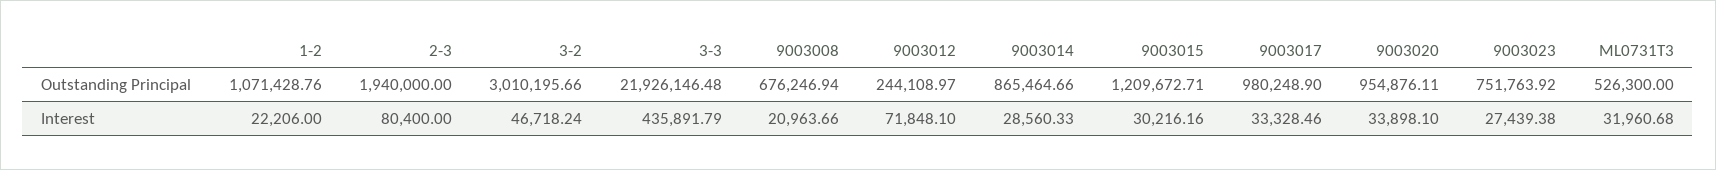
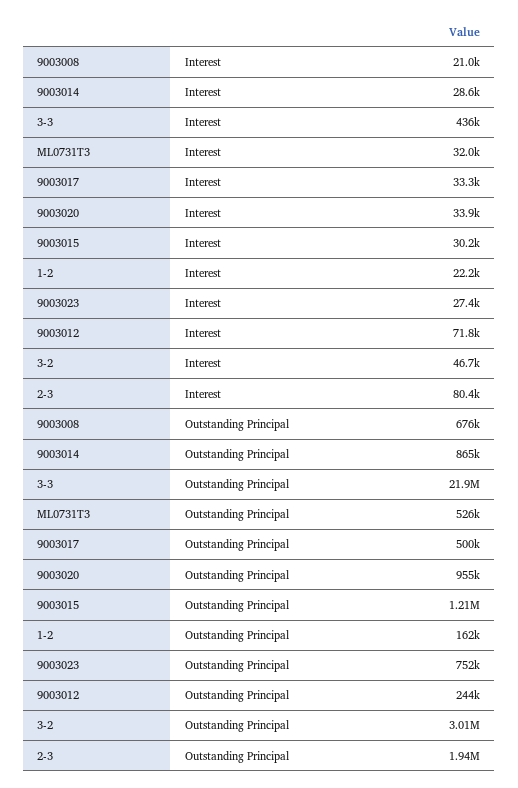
  {
    "1-2": {
-     "Outstanding Principal": 1071428.76,
+     "Outstanding Principal": 162000,
      "Interest": 22206
    },
    "2-3": {
      "Outstanding Principal": 1940000,
      "Interest": 80400
    },
    "3-2": {
      "Outstanding Principal": 3010195.66,
      "Interest": 46718.24
    },
    "3-3": {
      "Outstanding Principal": 21926146.48,
      "Interest": 435891.79
    },
    "9003008": {
      "Outstanding Principal": 676246.94,
      "Interest": 20963.66
    },
    "9003012": {
      "Outstanding Principal": 244108.97,
      "Interest": 71848.1
    },
    "9003014": {
      "Outstanding Principal": 865464.66,
      "Interest": 28560.33
    },
    "9003015": {
      "Outstanding Principal": 1209672.71,
      "Interest": 30216.16
    },
    "9003017": {
-     "Outstanding Principal": 980248.9,
+     "Outstanding Principal": 500000,
      "Interest": 33328.46
    },
    "9003020": {
      "Outstanding Principal": 954876.11,
      "Interest": 33898.1
    },
    "9003023": {
      "Outstanding Principal": 751763.92,
      "Interest": 27439.38
    },
    "ML0731T3": {
      "Outstanding Principal": 526300,
      "Interest": 31960.68
    }
  }

